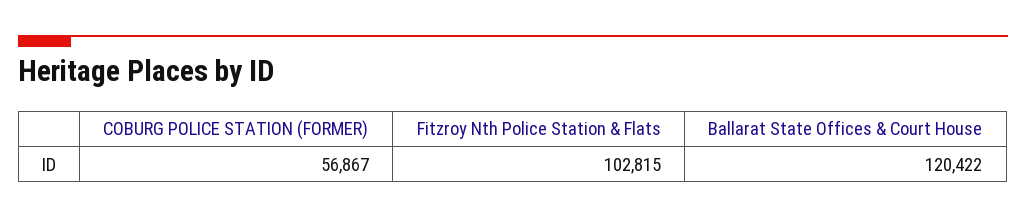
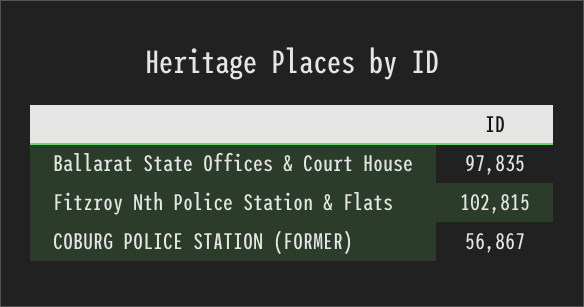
  {
    "COBURG POLICE STATION (FORMER)": 56867,
    "Fitzroy Nth Police Station & Flats": 102815,
-   "Ballarat State Offices & Court House": 120422
+   "Ballarat State Offices & Court House": 97835
  }

